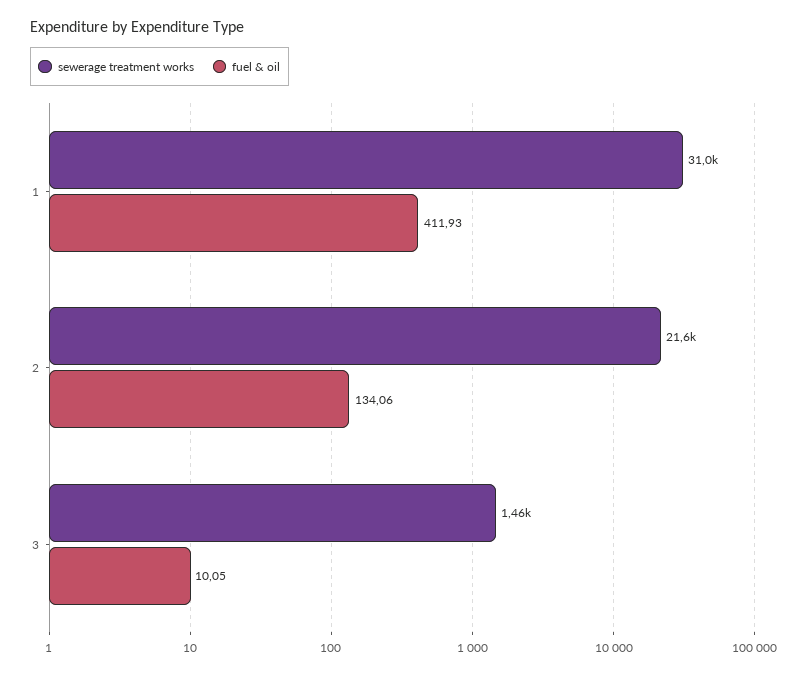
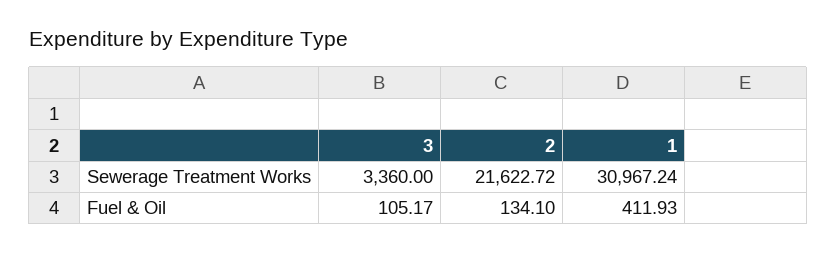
  {
    "sewerage treatment works": {
      "1": 30967.24,
      "2": 21622.72,
-     "3": 1460
+     "3": 3360
    },
    "fuel & oil": {
      "1": 411.93,
-     "2": 134.06,
+     "2": 134.1,
-     "3": 10.05
+     "3": 105.17
    }
  }

